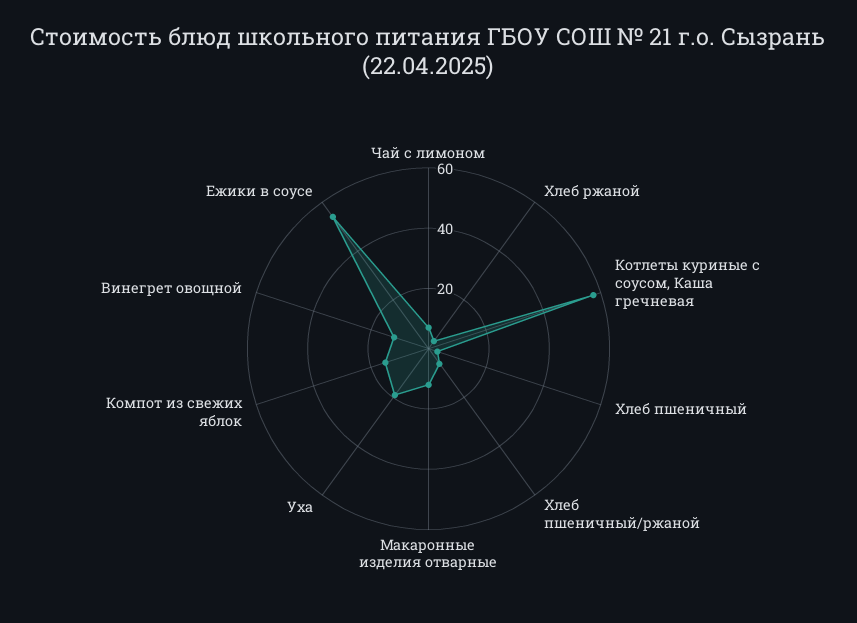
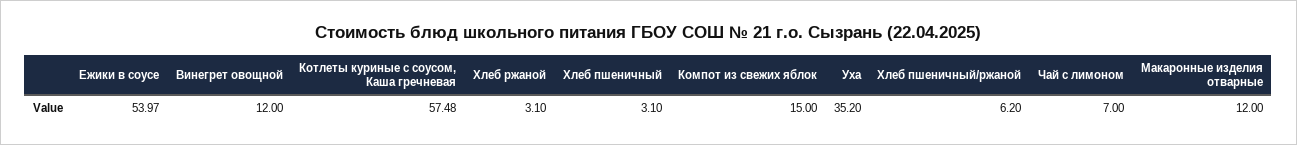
  {
    "Чай с лимоном": 7,
    "Хлеб ржаной": 3.1,
    "Котлеты куриные с соусом, Каша гречневая": 57.48,
    "Хлеб пшеничный": 3.1,
    "Хлеб пшеничный/ржаной": 6.2,
    "Макаронные изделия отварные": 12,
-   "Уха": 20,
+   "Уха": 35.2,
    "Компот из свежих яблок": 15,
    "Винегрет овощной": 12,
    "Ежики в соусе": 53.97
  }

